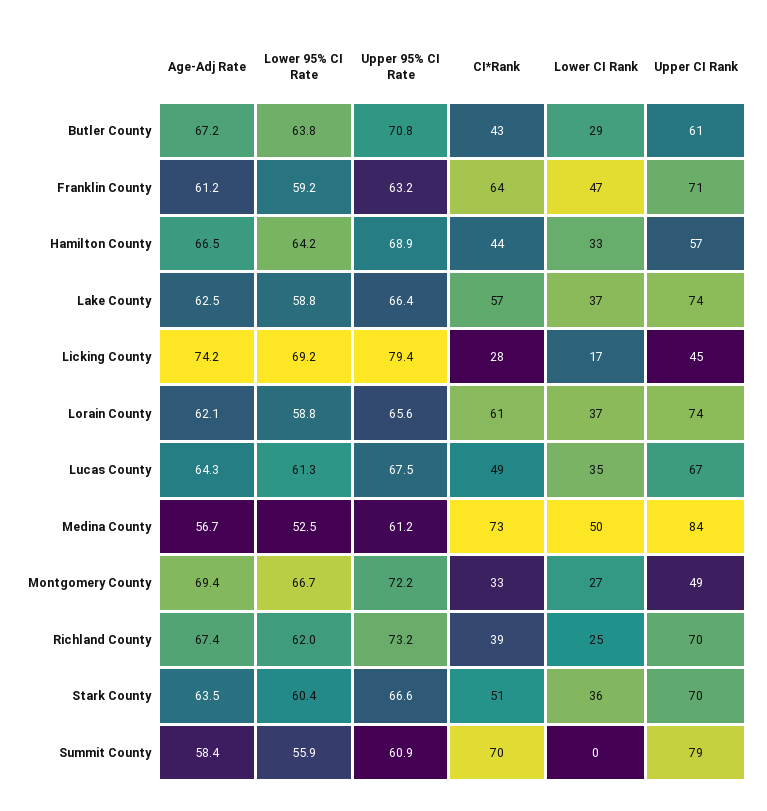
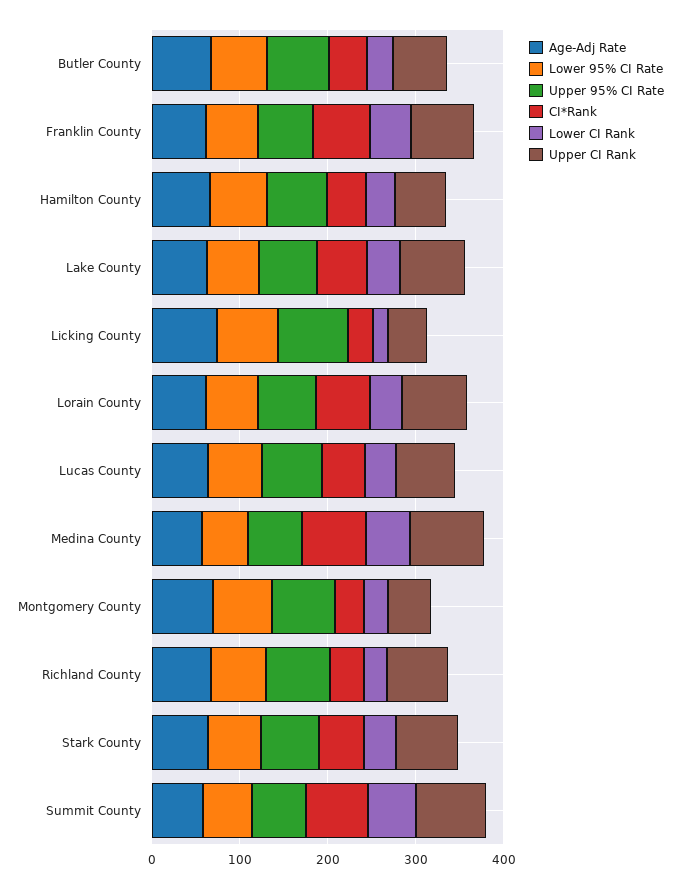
  {
    "Age-Adj Rate": {
      "Butler County": 67.2,
      "Franklin County": 61.2,
      "Hamilton County": 66.5,
      "Lake County": 62.5,
      "Licking County": 74.2,
      "Lorain County": 62.1,
      "Lucas County": 64.3,
      "Medina County": 56.7,
      "Montgomery County": 69.4,
      "Richland County": 67.4,
      "Stark County": 63.5,
      "Summit County": 58.4
    },
    "Lower 95% CI Rate": {
      "Butler County": 63.8,
      "Franklin County": 59.2,
      "Hamilton County": 64.2,
      "Lake County": 58.8,
      "Licking County": 69.2,
      "Lorain County": 58.8,
      "Lucas County": 61.3,
      "Medina County": 52.5,
      "Montgomery County": 66.7,
      "Richland County": 62,
      "Stark County": 60.4,
      "Summit County": 55.9
    },
    "Upper 95% CI Rate": {
      "Butler County": 70.8,
      "Franklin County": 63.2,
      "Hamilton County": 68.9,
      "Lake County": 66.4,
      "Licking County": 79.4,
      "Lorain County": 65.6,
      "Lucas County": 67.5,
      "Medina County": 61.2,
      "Montgomery County": 72.2,
      "Richland County": 73.2,
      "Stark County": 66.6,
      "Summit County": 60.9
    },
    "CI*Rank": {
      "Butler County": 43,
      "Franklin County": 64,
      "Hamilton County": 44,
      "Lake County": 57,
      "Licking County": 28,
      "Lorain County": 61,
      "Lucas County": 49,
      "Medina County": 73,
      "Montgomery County": 33,
      "Richland County": 39,
      "Stark County": 51,
      "Summit County": 70
    },
    "Lower CI Rank": {
      "Butler County": 29,
      "Franklin County": 47,
      "Hamilton County": 33,
      "Lake County": 37,
      "Licking County": 17,
      "Lorain County": 37,
      "Lucas County": 35,
      "Medina County": 50,
      "Montgomery County": 27,
      "Richland County": 25,
      "Stark County": 36,
-     "Summit County": 0
+     "Summit County": 60
    },
    "Upper CI Rank": {
      "Butler County": 61,
      "Franklin County": 71,
      "Hamilton County": 57,
      "Lake County": 74,
      "Licking County": 45,
      "Lorain County": 74,
      "Lucas County": 67,
      "Medina County": 84,
      "Montgomery County": 49,
      "Richland County": 70,
      "Stark County": 70,
      "Summit County": 79
    }
  }

